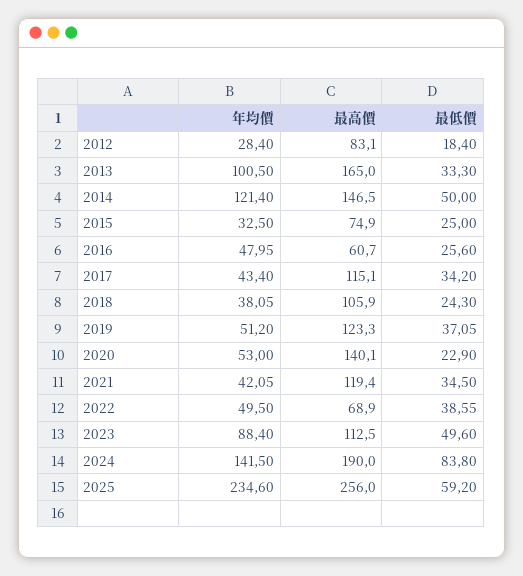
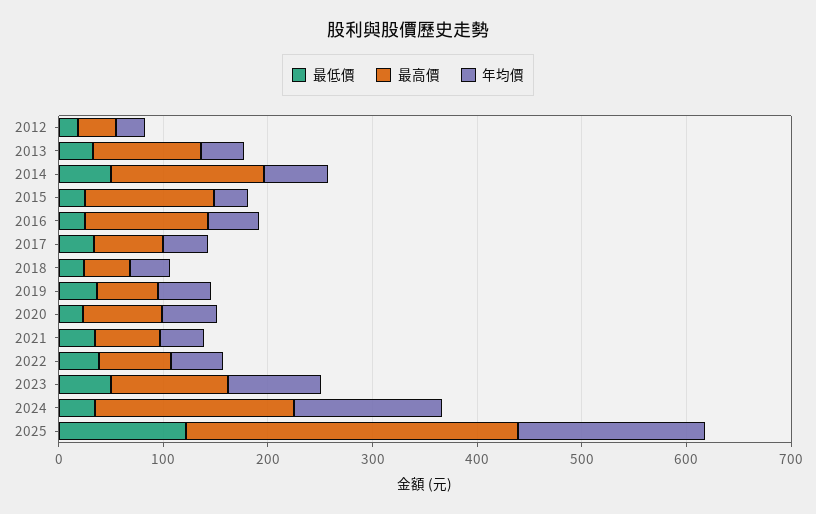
  {
    "年均價": {
      "2012": 28.4,
-     "2013": 100.5,
+     "2013": 40,
-     "2014": 121.4,
+     "2014": 60,
      "2015": 32.5,
      "2016": 47.95,
      "2017": 43.4,
      "2018": 38.05,
      "2019": 51.2,
      "2020": 53,
      "2021": 42.05,
      "2022": 49.5,
      "2023": 88.4,
      "2024": 141.5,
-     "2025": 234.6
+     "2025": 180
    },
    "最高價": {
-     "2012": 83.1,
+     "2012": 40,
-     "2013": 165,
+     "2013": 100,
      "2014": 146.5,
-     "2015": 74.9,
+     "2015": 120,
-     "2016": 60.7,
+     "2016": 120,
-     "2017": 115.1,
+     "2017": 60,
-     "2018": 105.9,
+     "2018": 40,
-     "2019": 123.3,
+     "2019": 60,
-     "2020": 140.1,
+     "2020": 80,
-     "2021": 119.4,
+     "2021": 60,
      "2022": 68.9,
      "2023": 112.5,
      "2024": 190,
-     "2025": 256
+     "2025": 320
    },
    "最低價": {
      "2012": 18.4,
      "2013": 33.3,
      "2014": 50,
      "2015": 25,
      "2016": 25.6,
      "2017": 34.2,
      "2018": 24.3,
      "2019": 37.05,
      "2020": 22.9,
      "2021": 34.5,
      "2022": 38.55,
      "2023": 49.6,
-     "2024": 83.8,
+     "2024": 40,
-     "2025": 59.2
+     "2025": 120
    }
  }

